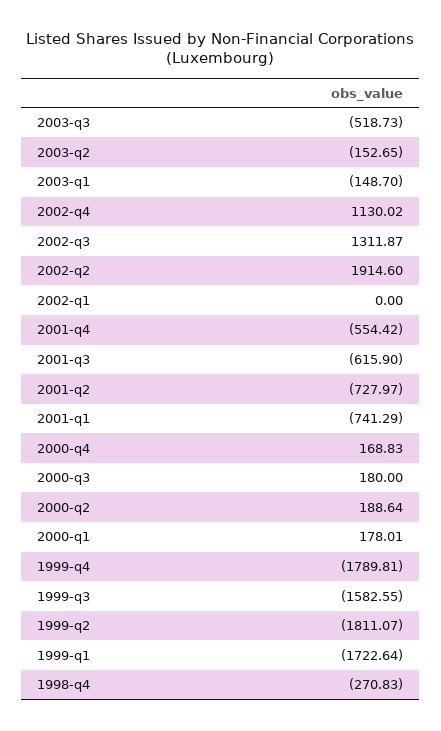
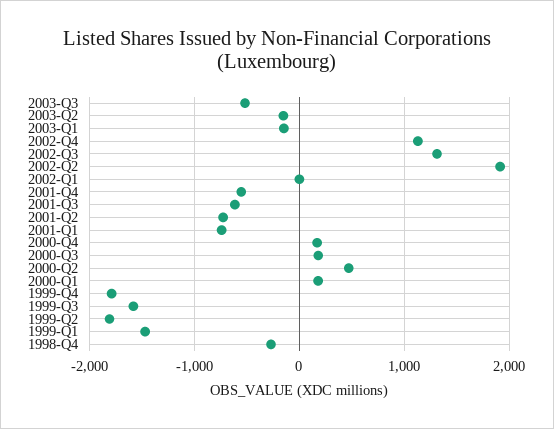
  {
    "2003-q3": -518.73,
    "2003-q2": -152.65,
    "2003-q1": -148.7,
    "2002-q4": 1130.02,
    "2002-q3": 1311.87,
    "2002-q2": 1914.6,
    "2002-q1": 0,
    "2001-q4": -554.42,
    "2001-q3": -615.9,
    "2001-q2": -727.97,
    "2001-q1": -741.29,
    "2000-q4": 168.83,
    "2000-q3": 180,
-   "2000-q2": 188.64,
+   "2000-q2": 500,
    "2000-q1": 178.01,
    "1999-q4": -1789.81,
    "1999-q3": -1582.55,
    "1999-q2": -1811.07,
-   "1999-q1": -1722.64,
+   "1999-q1": -1500,
    "1998-q4": -270.83
  }

